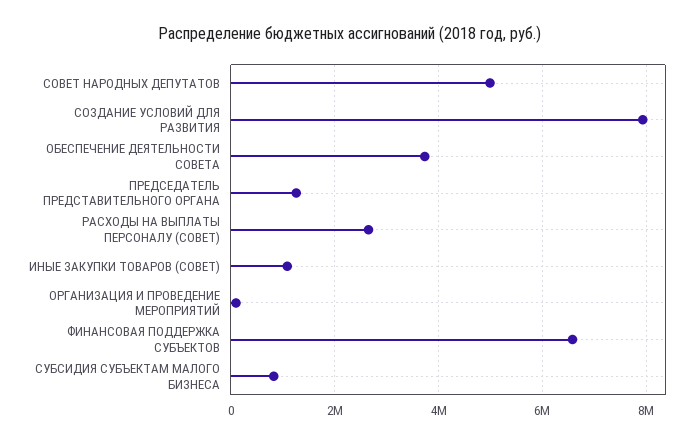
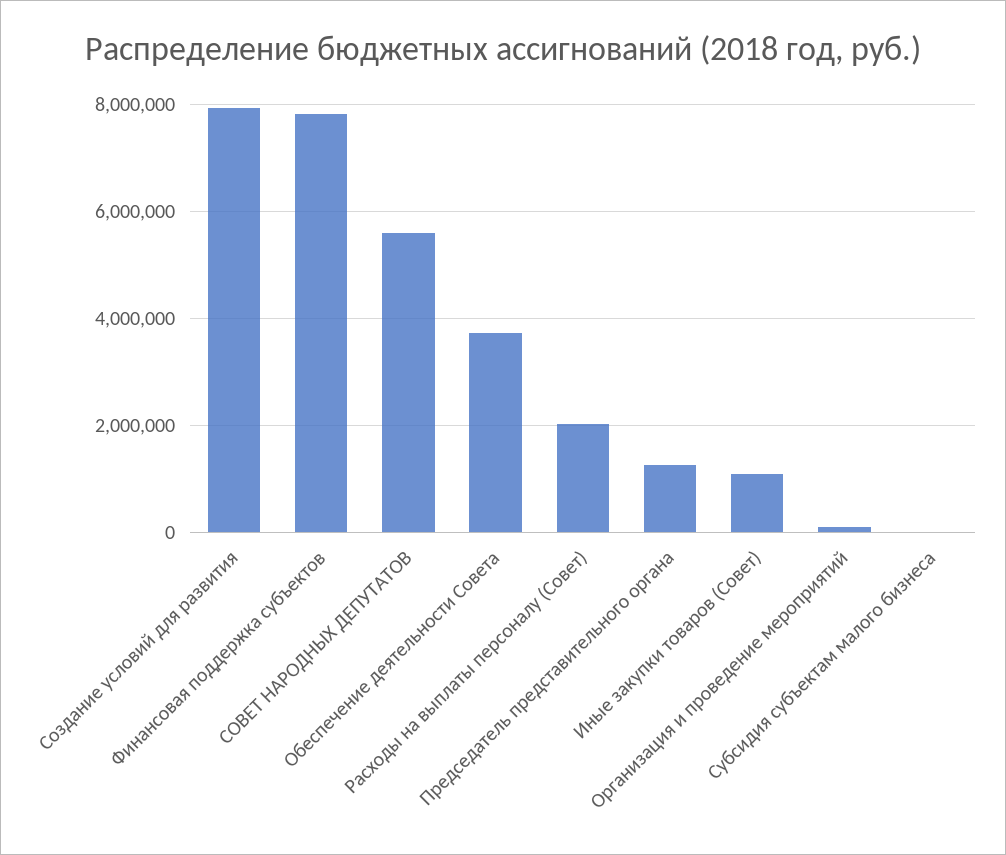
  {
-   "СОВЕТ НАРОДНЫХ ДЕПУТАТОВ": 5000000,
+   "СОВЕТ НАРОДНЫХ ДЕПУТАТОВ": 5600000,
    "СОЗДАНИЕ УСЛОВИЙ ДЛЯ РАЗВИТИЯ": 8000000,
    "ОБЕСПЕЧЕНИЕ ДЕЯТЕЛЬНОСТИ СОВЕТА": 3800000,
    "ПРЕДСЕДАТЕЛЬ ПРЕДСТАВИТЕЛЬНОГО ОРГАНА": 1200000,
-   "РАСХОДЫ НА ВЫПЛАТЫ ПЕРСОНАЛУ (СОВЕТ)": 2600000,
+   "РАСХОДЫ НА ВЫПЛАТЫ ПЕРСОНАЛУ (СОВЕТ)": 2000000,
    "ИНЫЕ ЗАКУПКИ ТОВАРОВ (СОВЕТ)": 1000000,
    "ОРГАНИЗАЦИЯ И ПРОВЕДЕНИЕ МЕРОПРИЯТИЙ": 200000,
-   "ФИНАНСОВАЯ ПОДДЕРЖКА СУБЪЕКТОВ": 6600000,
+   "ФИНАНСОВАЯ ПОДДЕРЖКА СУБЪЕКТОВ": 7800000,
-   "СУБСИДИЯ СУБЪЕКТАМ МАЛОГО БИЗНЕСА": 800000
+   "СУБСИДИЯ СУБЪЕКТАМ МАЛОГО БИЗНЕСА": 0
  }

